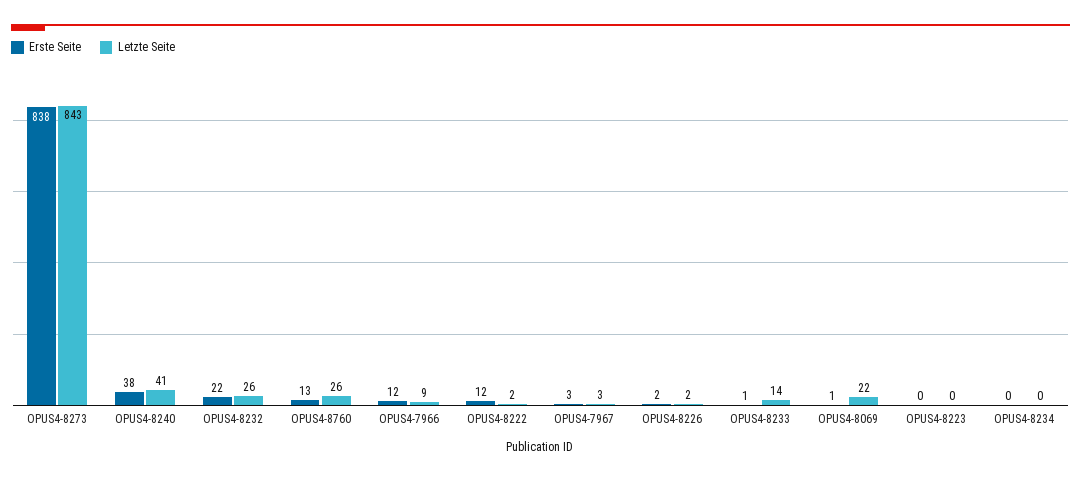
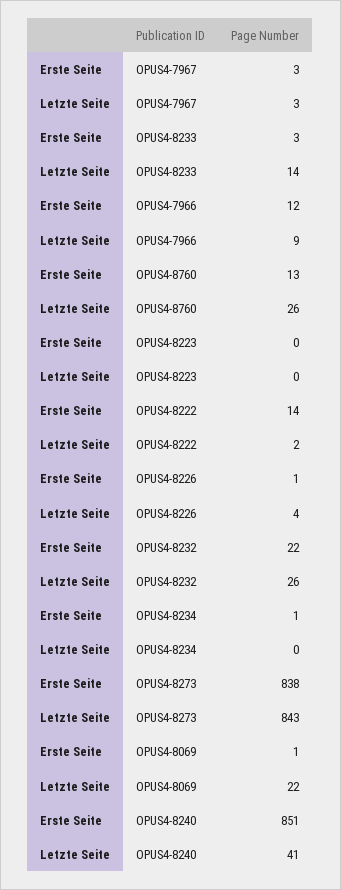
  {
    "Erste Seite": {
      "OPUS4-8273": 838,
-     "OPUS4-8240": 38,
+     "OPUS4-8240": 851,
      "OPUS4-8232": 22,
      "OPUS4-8760": 13,
      "OPUS4-7966": 12,
-     "OPUS4-8222": 12,
+     "OPUS4-8222": 14,
      "OPUS4-7967": 3,
-     "OPUS4-8226": 2,
+     "OPUS4-8226": 1,
-     "OPUS4-8233": 1,
+     "OPUS4-8233": 3,
      "OPUS4-8069": 1,
      "OPUS4-8223": 0,
-     "OPUS4-8234": 0
+     "OPUS4-8234": 1
    },
    "Letzte Seite": {
      "OPUS4-8273": 843,
      "OPUS4-8240": 41,
      "OPUS4-8232": 26,
      "OPUS4-8760": 26,
      "OPUS4-7966": 9,
      "OPUS4-8222": 2,
      "OPUS4-7967": 3,
-     "OPUS4-8226": 2,
+     "OPUS4-8226": 4,
      "OPUS4-8233": 14,
      "OPUS4-8069": 22,
      "OPUS4-8223": 0,
      "OPUS4-8234": 0
    }
  }

